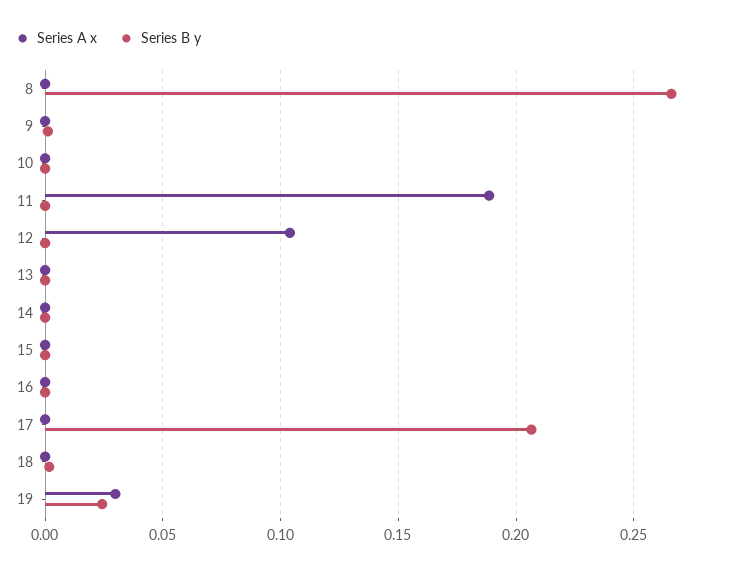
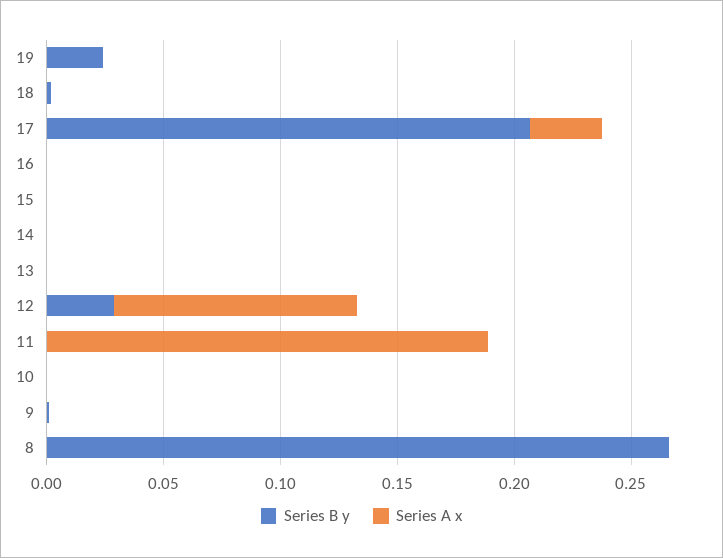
  {
    "Series A x": {
      "8": 0,
      "9": 0,
      "10": 0,
      "11": 0.19,
      "12": 0.105,
      "13": 0,
      "14": 0,
      "15": 0,
      "16": 0,
-     "17": 0,
+     "17": 0.03,
      "18": 0,
-     "19": 0.03
+     "19": 0
    },
    "Series B y": {
      "8": 0.265,
      "9": 0,
      "10": 0,
      "11": 0,
-     "12": 0,
+     "12": 0.03,
      "13": 0,
      "14": 0,
      "15": 0,
      "16": 0,
      "17": 0.205,
      "18": 0,
      "19": 0.025
    }
  }

